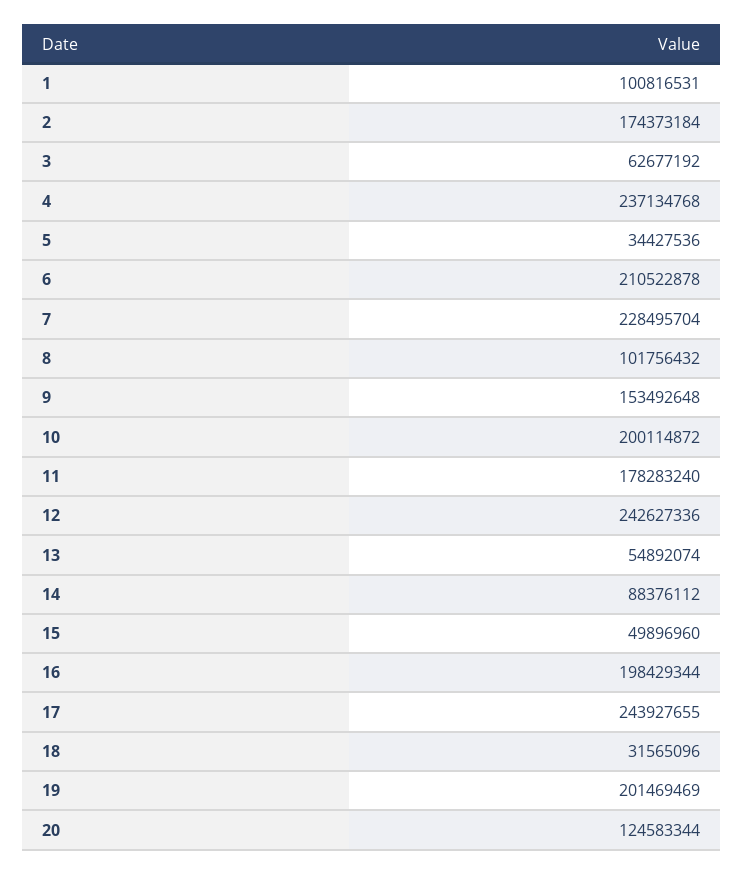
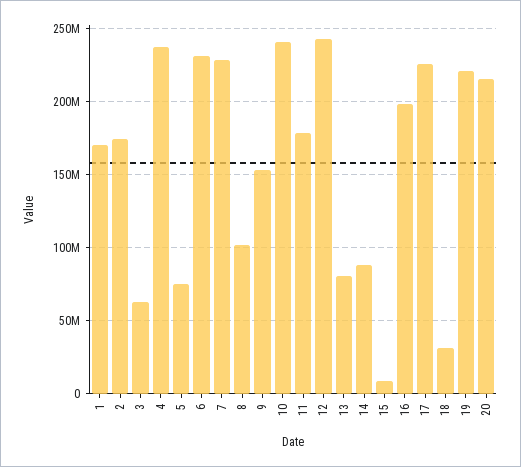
  {
-   "1": 100816531,
+   "1": 170000000,
    "2": 174373184,
    "3": 62677192,
    "4": 237134768,
-   "5": 34427536,
+   "5": 75000000,
-   "6": 210522878,
+   "6": 230000000,
    "7": 228495704,
    "8": 101756432,
    "9": 153492648,
-   "10": 200114872,
+   "10": 240000000,
    "11": 178283240,
    "12": 242627336,
-   "13": 54892074,
+   "13": 80000000,
    "14": 88376112,
-   "15": 49896960,
+   "15": 10000000,
    "16": 198429344,
-   "17": 243927655,
+   "17": 225000000,
    "18": 31565096,
-   "19": 201469469,
+   "19": 220000000,
-   "20": 124583344
+   "20": 215000000
  }

